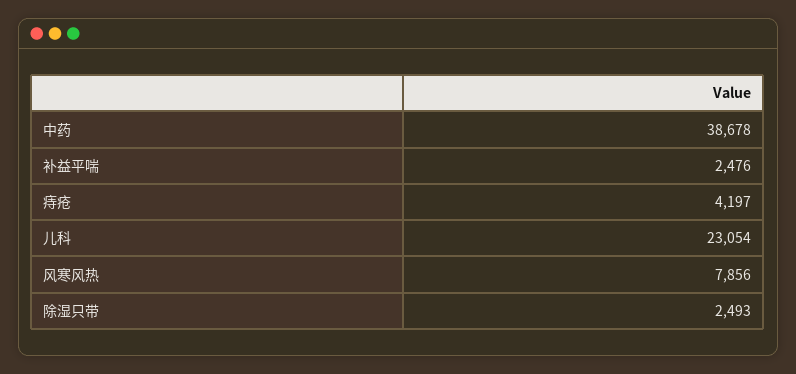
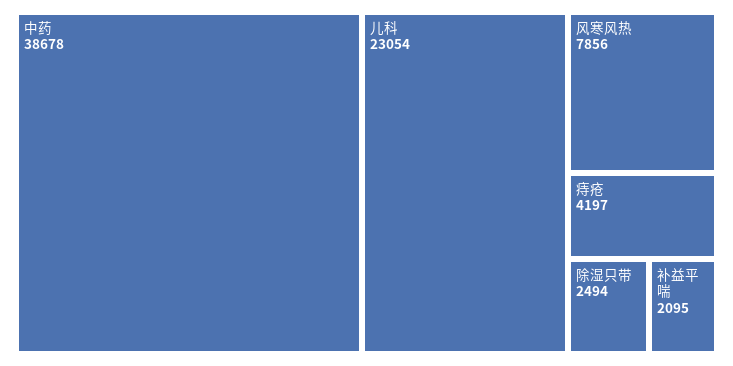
  {
    "中药": 38678,
-   "补益平喘": 2476,
+   "补益平喘": 2095,
    "痔疮": 4197,
    "儿科": 23054,
    "风寒风热": 7856,
-   "除湿只带": 2493
+   "除湿只带": 2494
  }

